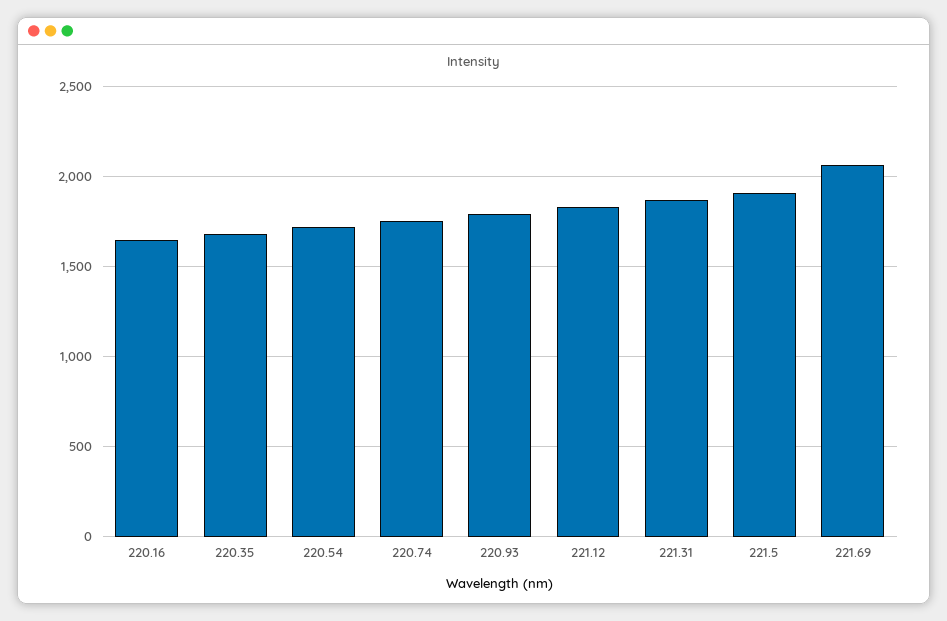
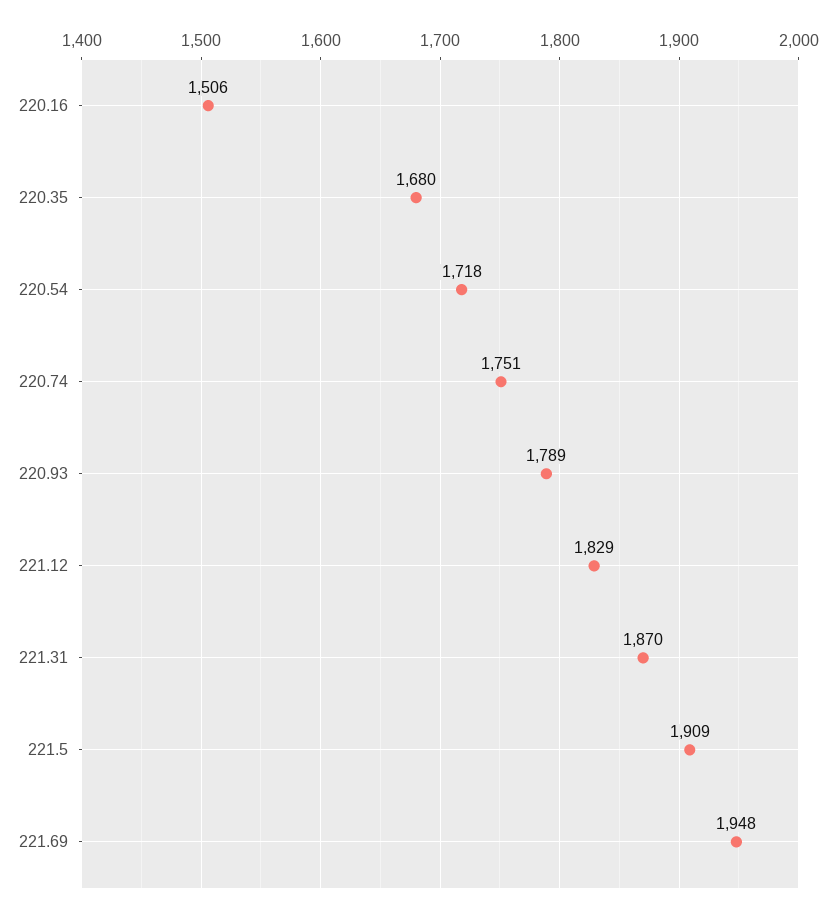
  {
-   "220.16": 1650,
+   "220.16": 1506,
    "220.35": 1680,
    "220.54": 1718,
    "220.74": 1751,
    "220.93": 1789,
    "221.12": 1829,
    "221.31": 1870,
    "221.5": 1909,
-   "221.69": 2050
+   "221.69": 1948
  }

